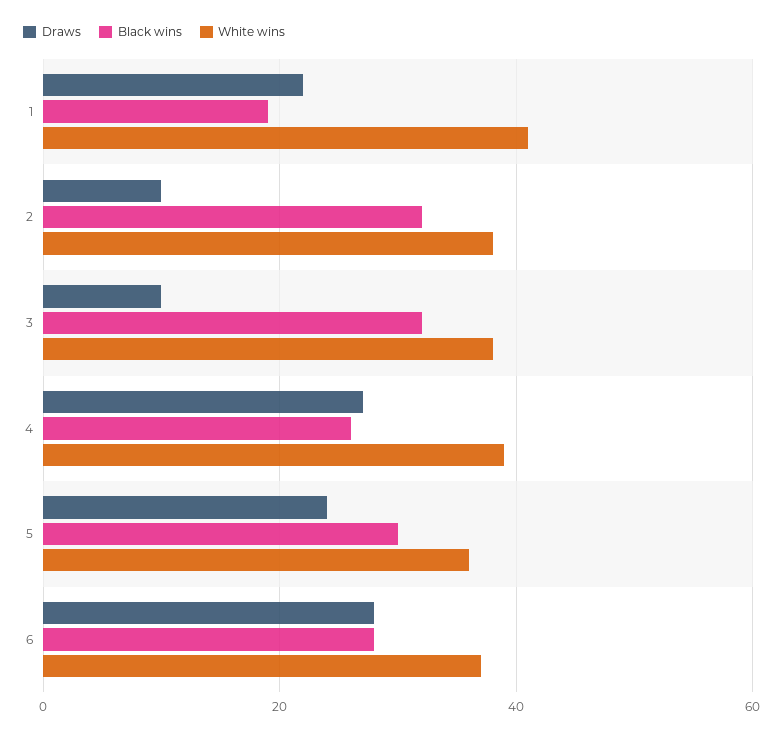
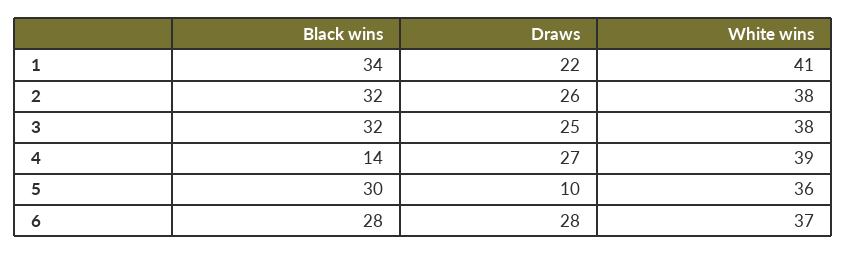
  {
    "Draws": {
      "1": 22,
-     "2": 10,
+     "2": 26,
-     "3": 10,
+     "3": 25,
      "4": 27,
-     "5": 25,
+     "5": 10,
      "6": 28
    },
    "Black wins": {
-     "1": 20,
+     "1": 34,
      "2": 32,
      "3": 32,
-     "4": 25,
+     "4": 14,
      "5": 30,
      "6": 28
    },
    "White wins": {
      "1": 41,
      "2": 38,
      "3": 38,
      "4": 39,
      "5": 36,
      "6": 37
    }
  }

